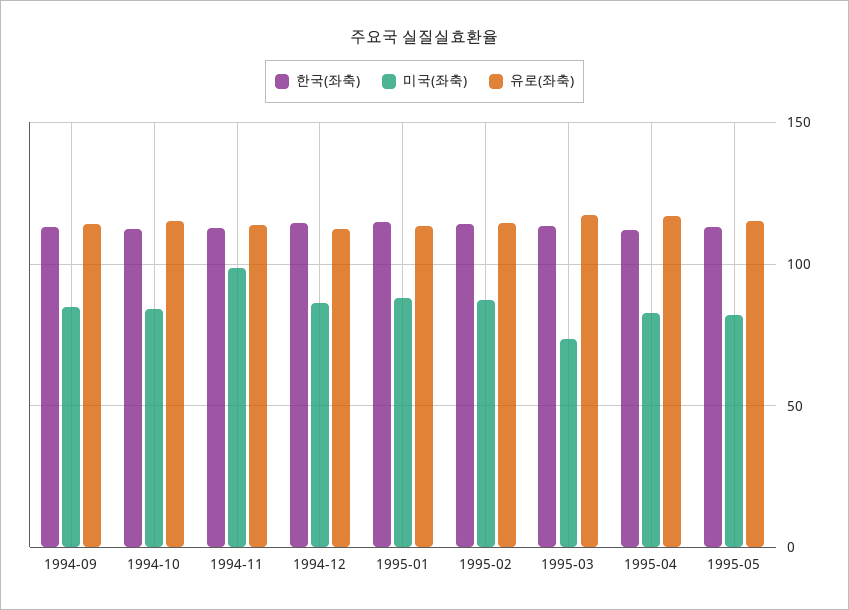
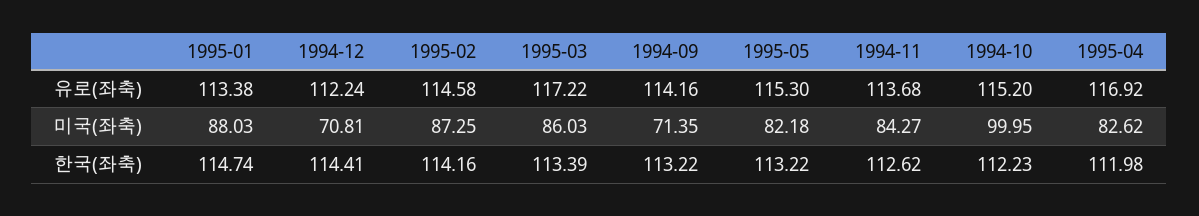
  {
    "한국(좌축)": {
      "1994-09": 113.22,
      "1994-10": 112.23,
      "1994-11": 112.62,
      "1994-12": 114.41,
      "1995-01": 114.74,
      "1995-02": 114.16,
      "1995-03": 113.39,
      "1995-04": 111.98,
      "1995-05": 113.22
    },
    "미국(좌축)": {
-     "1994-09": 85,
+     "1994-09": 71.35,
-     "1994-10": 85,
+     "1994-10": 99.95,
-     "1994-11": 100,
+     "1994-11": 84.27,
-     "1994-12": 85,
+     "1994-12": 70.81,
      "1995-01": 88.03,
      "1995-02": 87.25,
-     "1995-03": 75,
+     "1995-03": 86.03,
      "1995-04": 82.62,
      "1995-05": 82.18
    },
    "유로(좌축)": {
      "1994-09": 114.16,
      "1994-10": 115.2,
      "1994-11": 113.68,
      "1994-12": 112.24,
      "1995-01": 113.38,
      "1995-02": 114.58,
      "1995-03": 117.22,
      "1995-04": 116.92,
      "1995-05": 115.3
    }
  }

